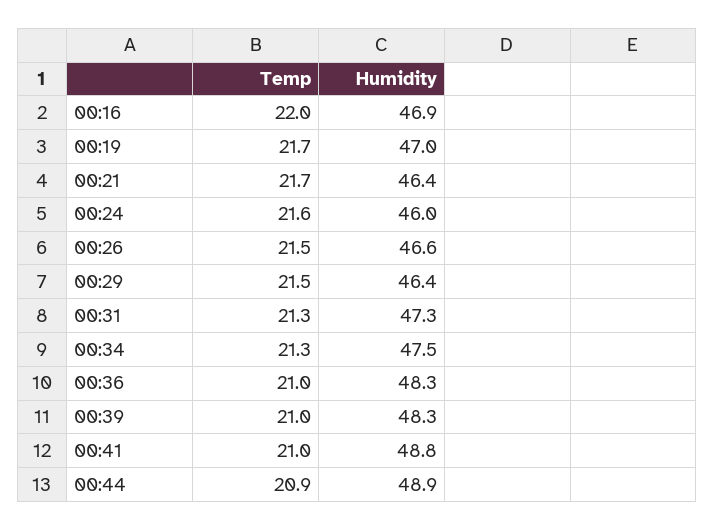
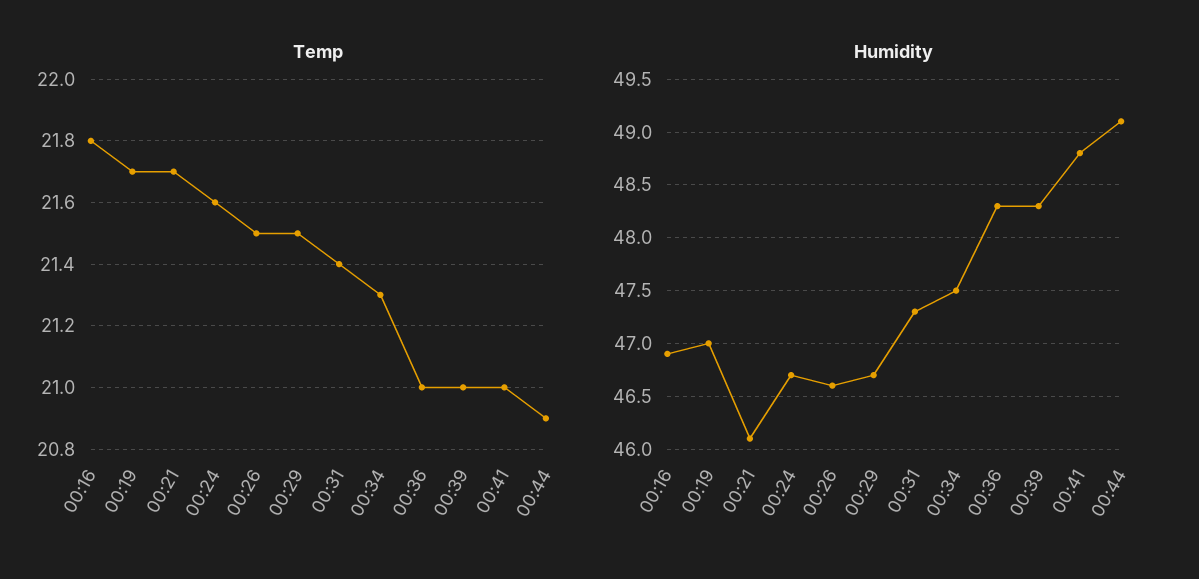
  {
    "Temp": {
-     "00:16": 22,
+     "00:16": 21.8,
      "00:19": 21.7,
      "00:21": 21.7,
      "00:24": 21.6,
      "00:26": 21.5,
      "00:29": 21.5,
-     "00:31": 21.3,
+     "00:31": 21.4,
      "00:34": 21.3,
      "00:36": 21,
      "00:39": 21,
      "00:41": 21,
      "00:44": 20.9
    },
    "Humidity": {
      "00:16": 46.9,
      "00:19": 47,
-     "00:21": 46.4,
+     "00:21": 46.1,
-     "00:24": 46,
+     "00:24": 46.7,
      "00:26": 46.6,
-     "00:29": 46.4,
+     "00:29": 46.7,
      "00:31": 47.3,
      "00:34": 47.5,
      "00:36": 48.3,
      "00:39": 48.3,
      "00:41": 48.8,
-     "00:44": 48.9
+     "00:44": 49.1
    }
  }

